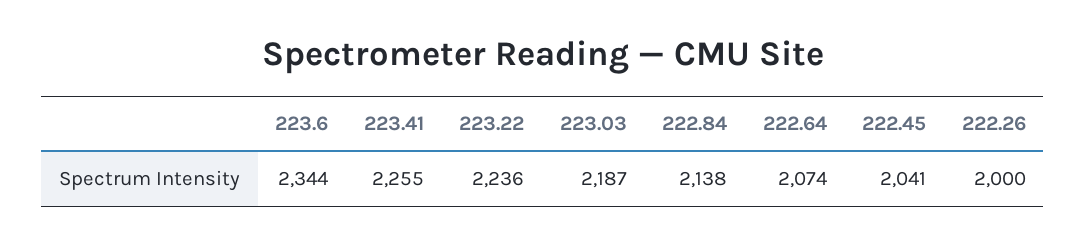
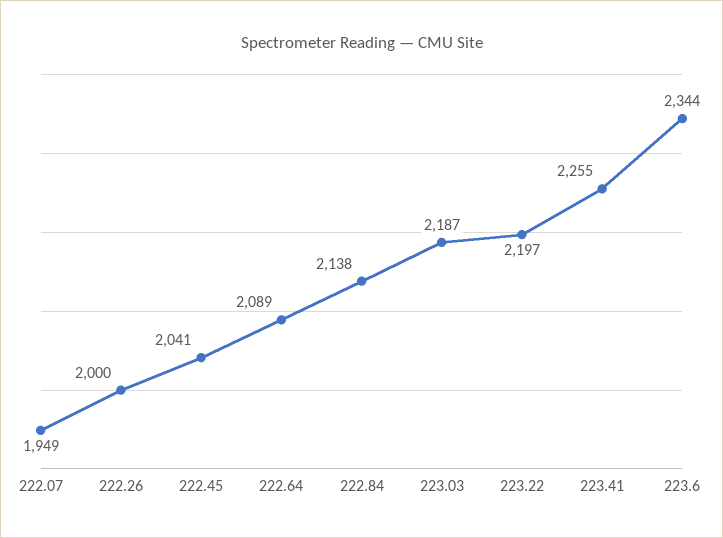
  {
    "223.6": 2344,
    "223.41": 2255,
-   "223.22": 2236,
+   "223.22": 2197,
    "223.03": 2187,
    "222.84": 2138,
-   "222.64": 2074,
+   "222.64": 2089,
    "222.45": 2041,
-   "222.26": 2000
+   "222.26": 2000,
+   "222.07": 1949
  }

